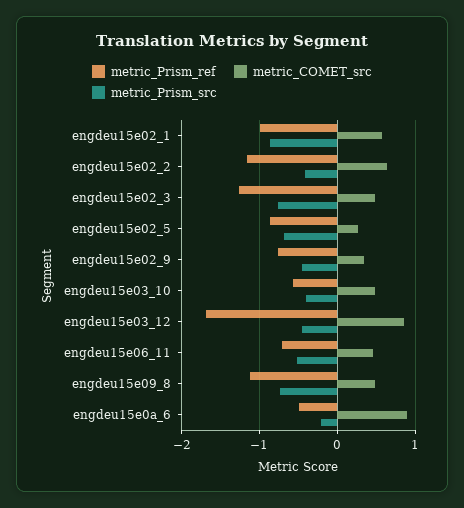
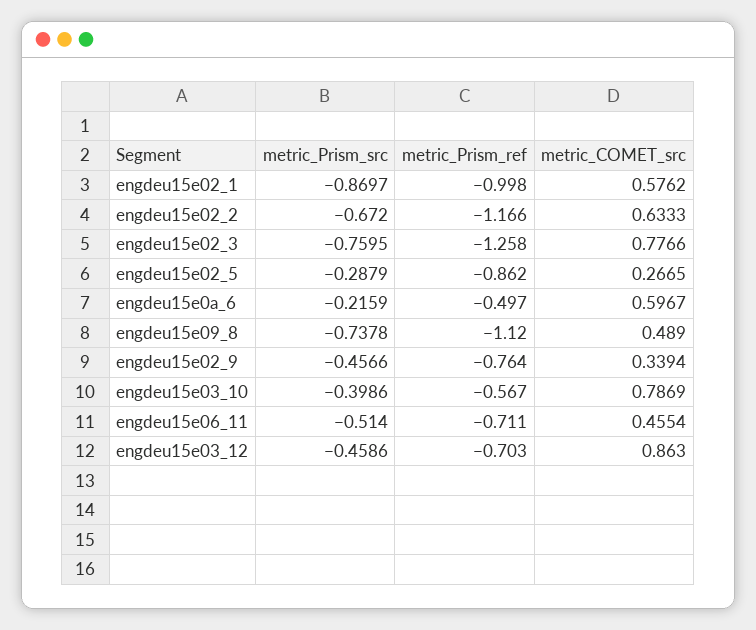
  {
    "metric_Prism_ref": {
      "engdeu15e02_1": -0.998,
      "engdeu15e02_2": -1.166,
      "engdeu15e02_3": -1.258,
      "engdeu15e02_5": -0.862,
      "engdeu15e02_9": -0.764,
      "engdeu15e03_10": -0.567,
-     "engdeu15e03_12": -1.7,
+     "engdeu15e03_12": -0.703,
      "engdeu15e06_11": -0.711,
      "engdeu15e09_8": -1.12,
      "engdeu15e0a_6": -0.497
    },
    "metric_COMET_src": {
      "engdeu15e02_1": 0.5762,
      "engdeu15e02_2": 0.6333,
-     "engdeu15e02_3": 0.5,
+     "engdeu15e02_3": 0.7766,
      "engdeu15e02_5": 0.2665,
      "engdeu15e02_9": 0.3394,
-     "engdeu15e03_10": 0.5,
+     "engdeu15e03_10": 0.7869,
      "engdeu15e03_12": 0.863,
      "engdeu15e06_11": 0.4554,
      "engdeu15e09_8": 0.489,
-     "engdeu15e0a_6": 0.9
+     "engdeu15e0a_6": 0.5967
    },
    "metric_Prism_src": {
      "engdeu15e02_1": -0.8697,
-     "engdeu15e02_2": -0.4,
+     "engdeu15e02_2": -0.672,
      "engdeu15e02_3": -0.7595,
-     "engdeu15e02_5": -0.7,
+     "engdeu15e02_5": -0.2879,
      "engdeu15e02_9": -0.4566,
      "engdeu15e03_10": -0.3986,
      "engdeu15e03_12": -0.4586,
      "engdeu15e06_11": -0.514,
      "engdeu15e09_8": -0.7378,
      "engdeu15e0a_6": -0.2159
    }
  }

